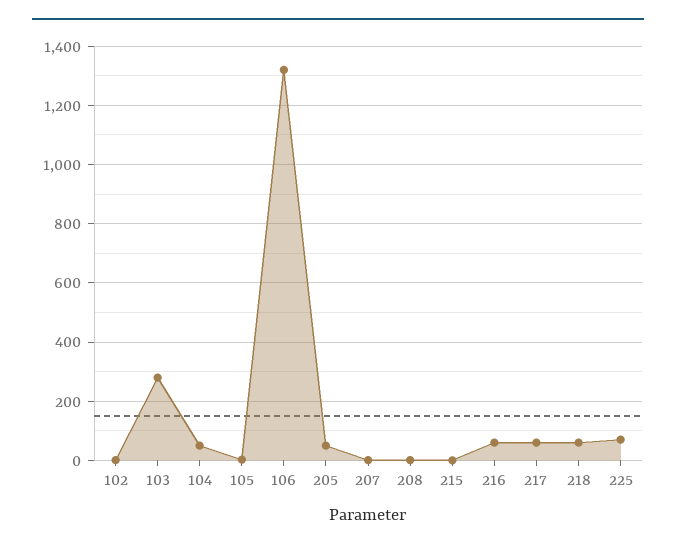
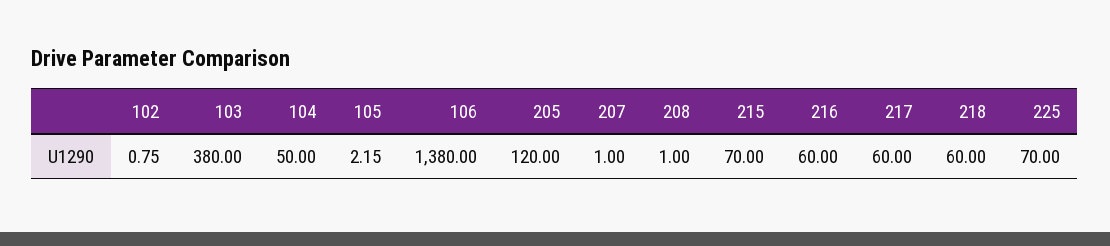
  {
    "102": 0.75,
-   "103": 275,
+   "103": 380,
    "104": 50,
    "105": 2.15,
-   "106": 1325,
+   "106": 1380,
-   "205": 50,
+   "205": 120,
    "207": 1,
    "208": 1,
-   "215": 0,
+   "215": 70,
    "216": 60,
    "217": 60,
    "218": 60,
    "225": 70
  }

